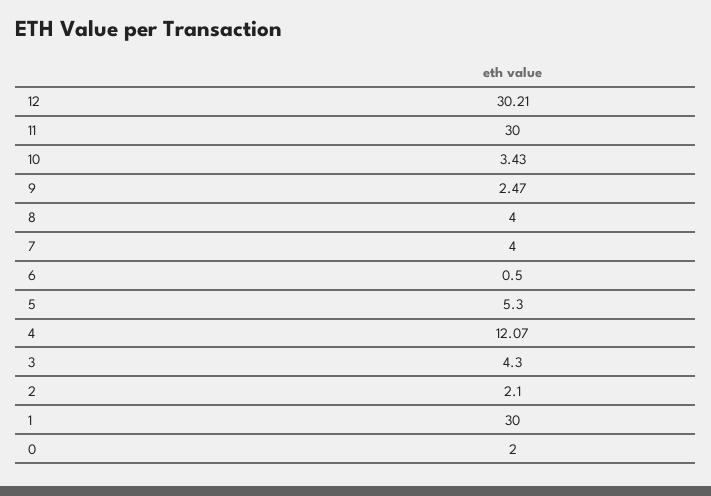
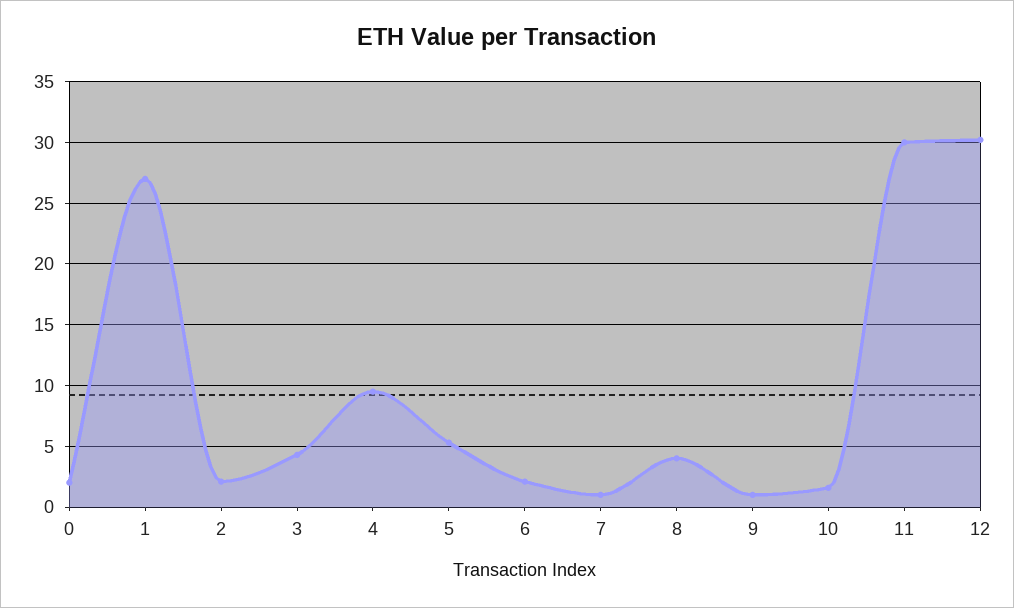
  {
    "12": 30.21,
    "11": 30,
-   "10": 3.43,
+   "10": 1.5,
-   "9": 2.47,
+   "9": 1,
    "8": 4,
-   "7": 4,
+   "7": 1,
-   "6": 0.5,
+   "6": 2,
    "5": 5.3,
-   "4": 12.07,
+   "4": 9.5,
    "3": 4.3,
    "2": 2.1,
-   "1": 30,
+   "1": 27,
    "0": 2
  }

